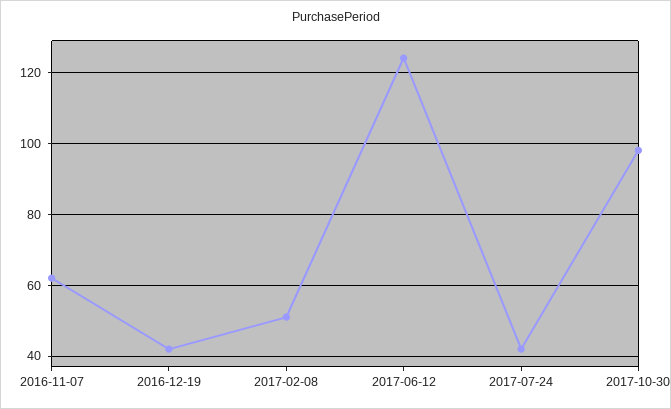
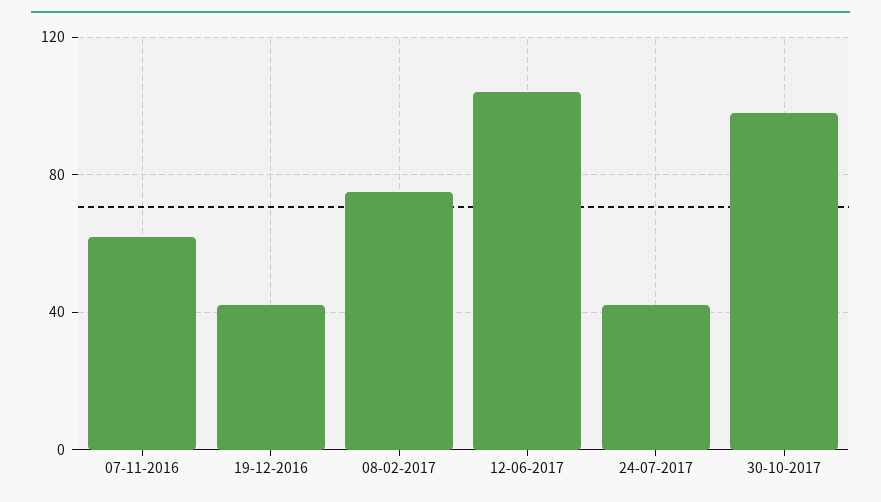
  {
    "2016-11-07": 60,
    "2016-12-19": 40,
-   "2017-02-08": 50,
+   "2017-02-08": 75,
-   "2017-06-12": 125,
+   "2017-06-12": 105,
    "2017-07-24": 40,
    "2017-10-30": 100
  }

